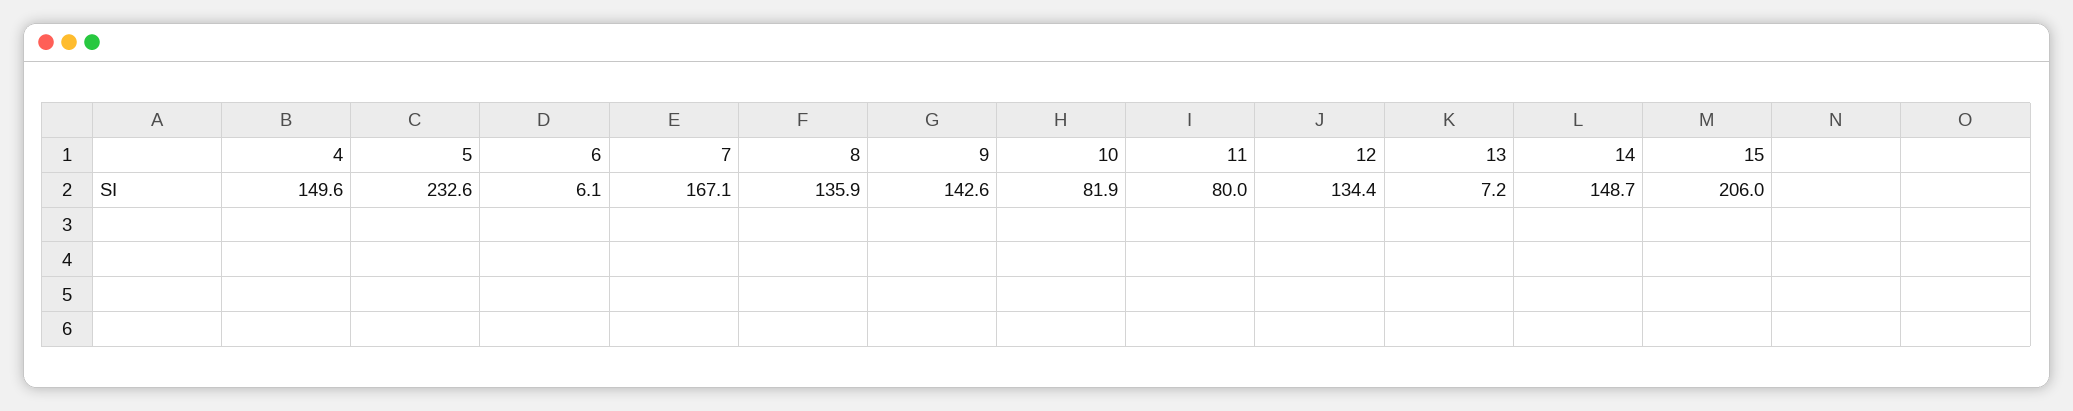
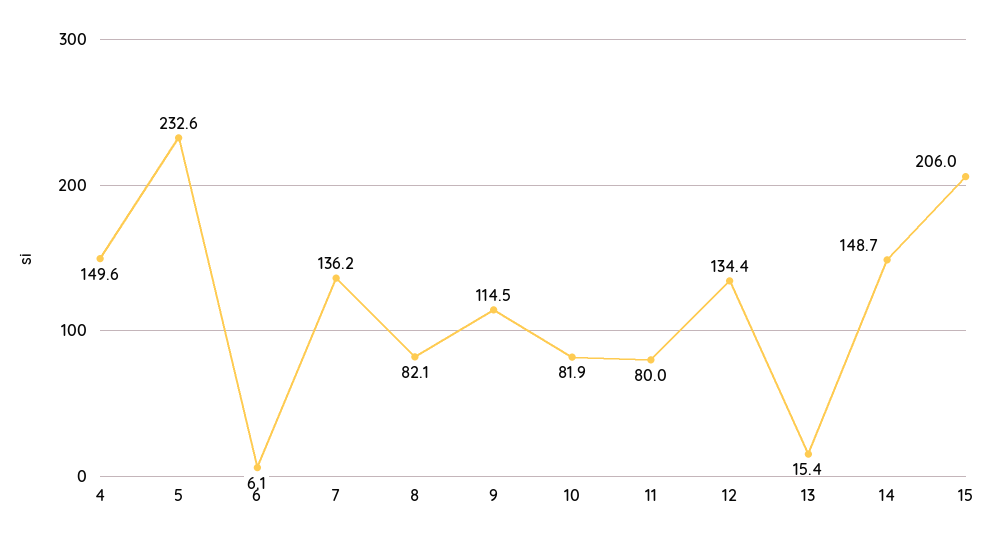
  {
    "4": 149.6,
    "5": 232.6,
    "6": 6.1,
-   "7": 167.1,
+   "7": 136.2,
-   "8": 135.9,
+   "8": 82.1,
-   "9": 142.6,
+   "9": 114.5,
    "10": 81.9,
    "11": 80,
    "12": 134.4,
-   "13": 7.2,
+   "13": 15.4,
    "14": 148.7,
    "15": 206
  }

